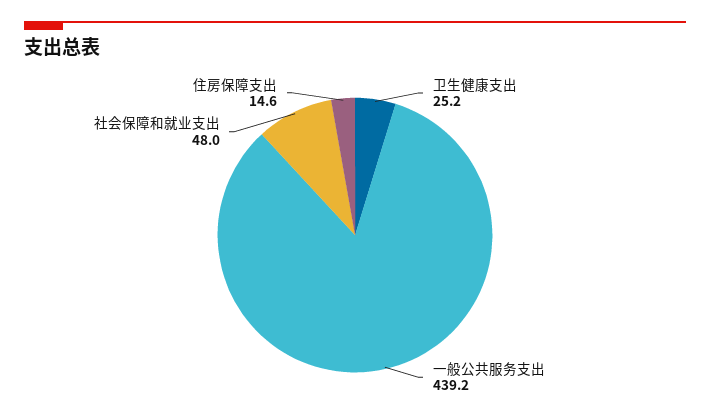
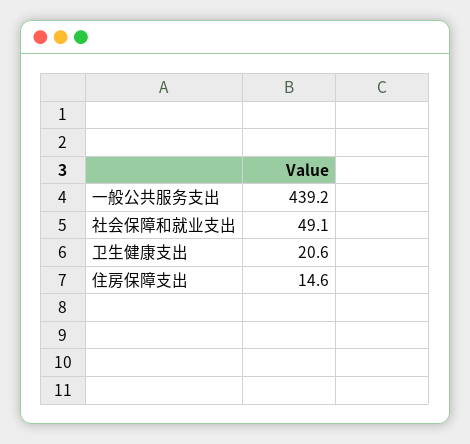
  {
-   "卫生健康支出": 25.2,
+   "卫生健康支出": 20.6,
    "一般公共服务支出": 439.2,
-   "社会保障和就业支出": 48,
+   "社会保障和就业支出": 49.1,
    "住房保障支出": 14.6
  }

